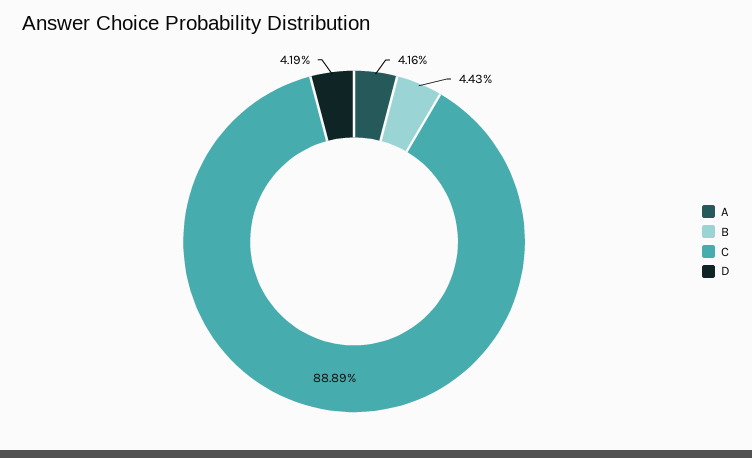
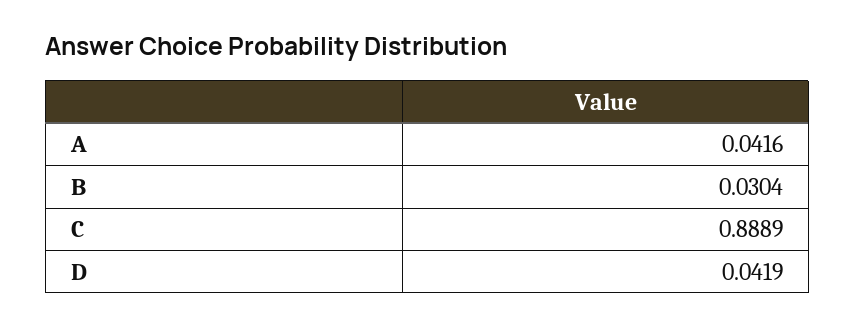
  {
    "A": 0.0416,
-   "B": 0.0443,
+   "B": 0.0304,
    "C": 0.8889,
    "D": 0.0419
  }

